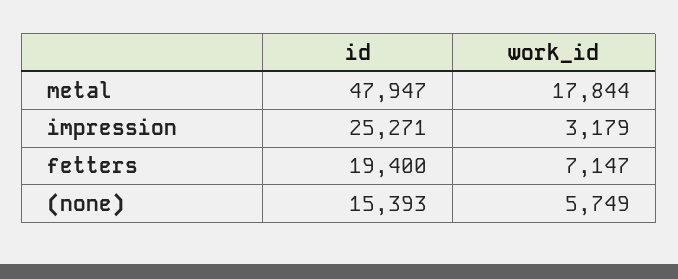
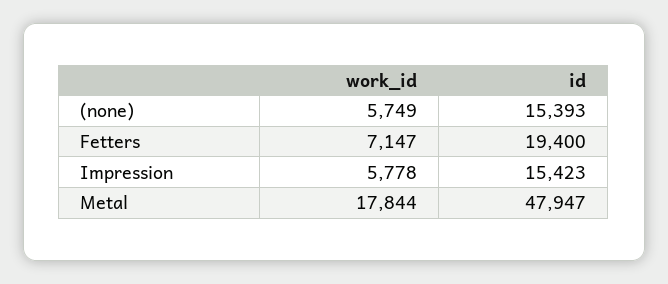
  {
    "id": {
      "metal": 47947,
-     "impression": 25271,
+     "impression": 15423,
      "fetters": 19400,
      "(none)": 15393
    },
    "work_id": {
      "metal": 17844,
-     "impression": 3179,
+     "impression": 5778,
      "fetters": 7147,
      "(none)": 5749
    }
  }

